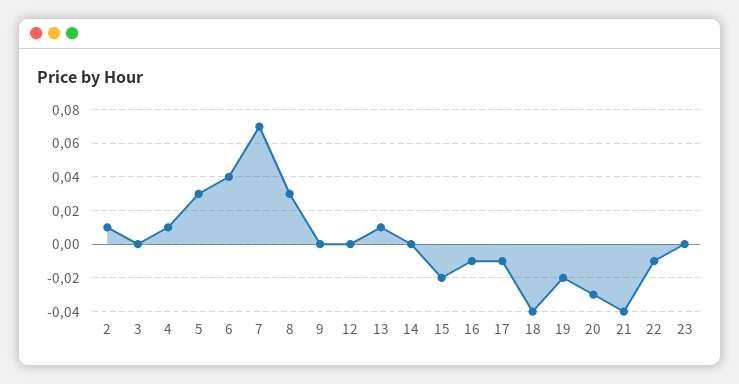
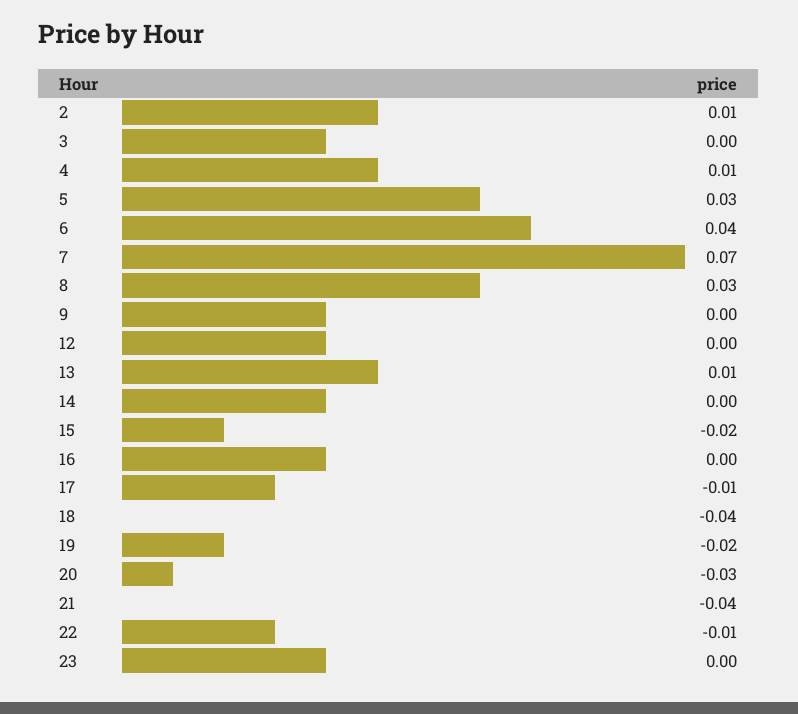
  {
    "2": 0.01,
    "3": 0,
    "4": 0.01,
    "5": 0.03,
    "6": 0.04,
    "7": 0.07,
    "8": 0.03,
    "9": 0,
    "12": 0,
    "13": 0.01,
    "14": 0,
    "15": -0.02,
-   "16": -0.01,
+   "16": 0,
    "17": -0.01,
    "18": -0.04,
    "19": -0.02,
    "20": -0.03,
    "21": -0.04,
    "22": -0.01,
    "23": 0
  }

